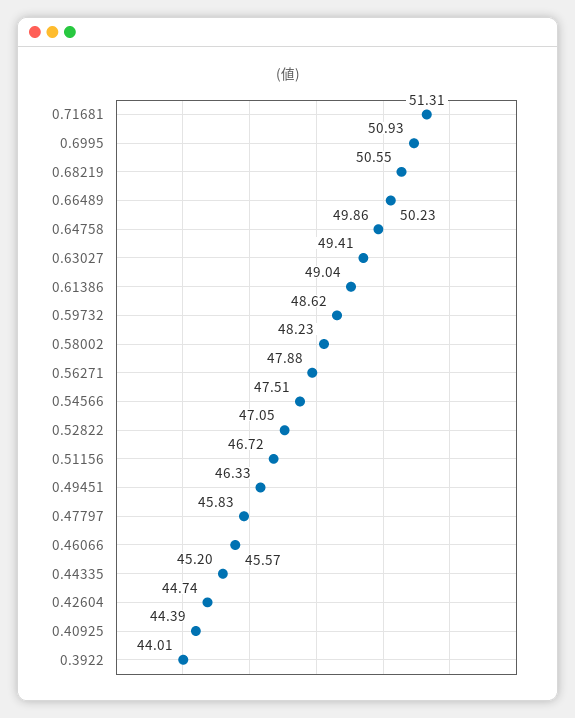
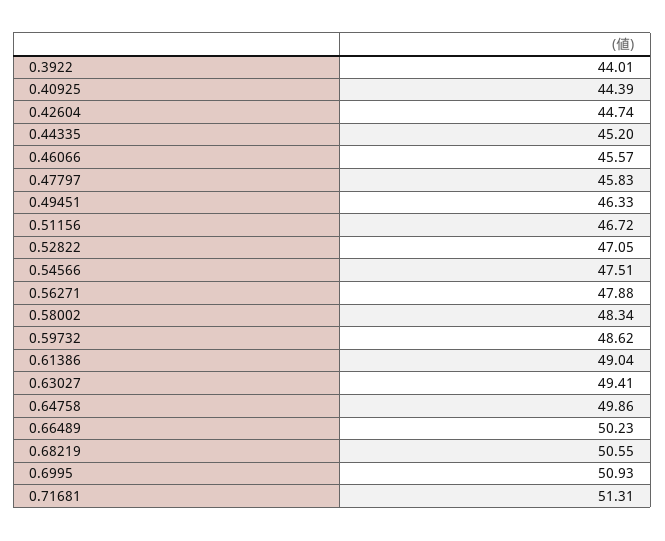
  {
    "0.71681": 51.31,
    "0.6995": 50.93,
    "0.68219": 50.55,
    "0.66489": 50.23,
    "0.64758": 49.86,
    "0.63027": 49.41,
    "0.61386": 49.04,
    "0.59732": 48.62,
-   "0.58002": 48.23,
+   "0.58002": 48.34,
    "0.56271": 47.88,
    "0.54566": 47.51,
    "0.52822": 47.05,
    "0.51156": 46.72,
    "0.49451": 46.33,
    "0.47797": 45.83,
    "0.46066": 45.57,
    "0.44335": 45.2,
    "0.42604": 44.74,
    "0.40925": 44.39,
    "0.3922": 44.01
  }

